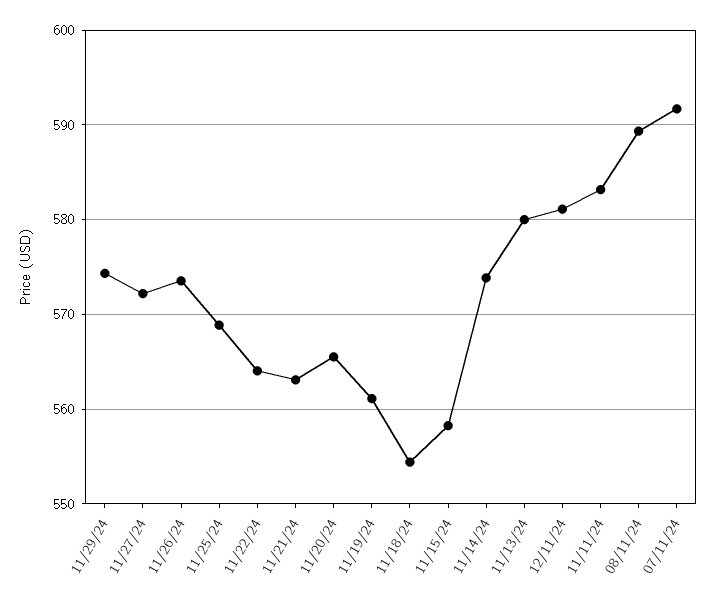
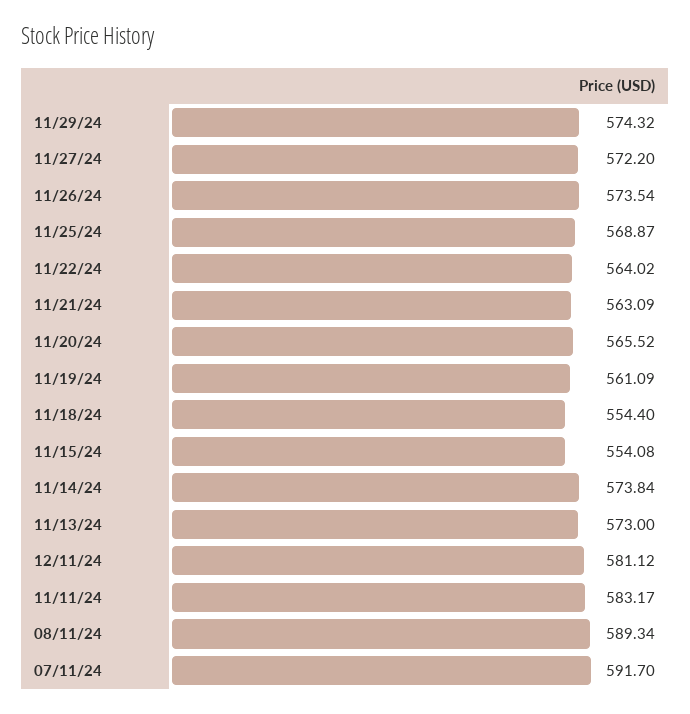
  {
    "11/29/24": 574.32,
    "11/27/24": 572.2,
    "11/26/24": 573.54,
    "11/25/24": 568.87,
    "11/22/24": 564.02,
    "11/21/24": 563.09,
    "11/20/24": 565.52,
    "11/19/24": 561.09,
    "11/18/24": 554.4,
-   "11/15/24": 558,
+   "11/15/24": 554.08,
    "11/14/24": 573.84,
-   "11/13/24": 580,
+   "11/13/24": 573,
    "12/11/24": 581.12,
    "11/11/24": 583.17,
    "08/11/24": 589.34,
    "07/11/24": 591.7
  }

